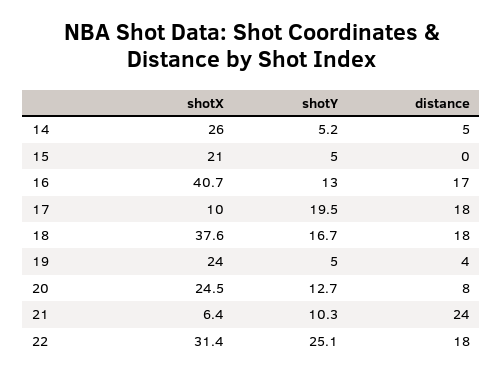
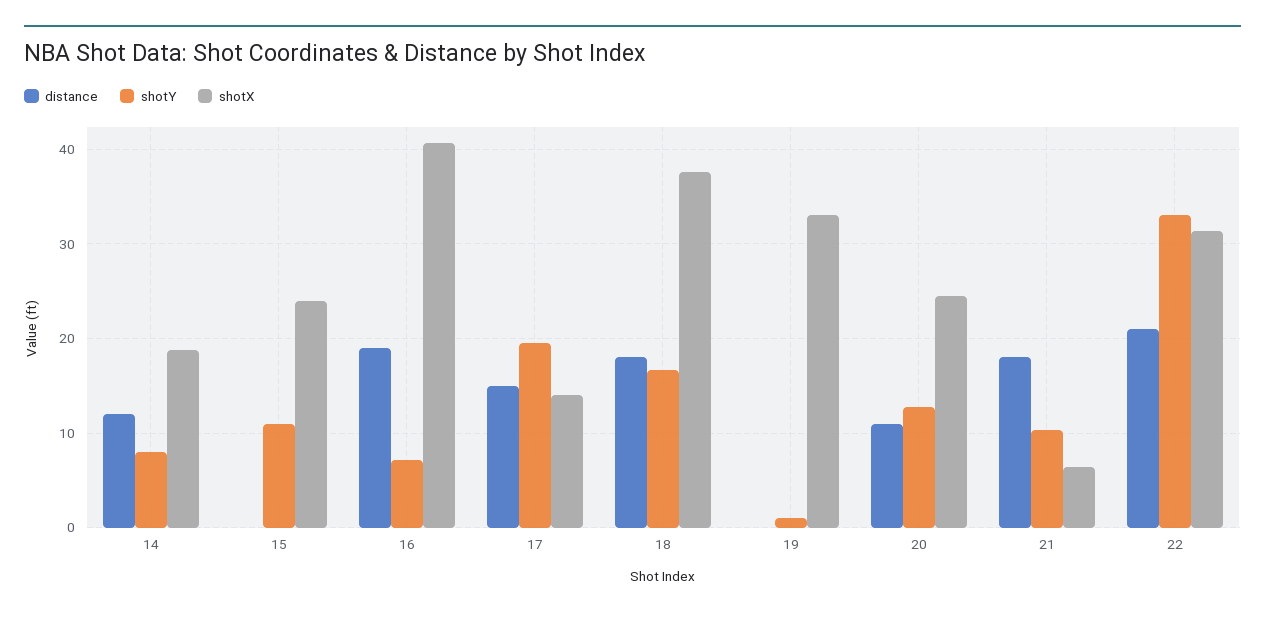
  {
    "shotX": {
-     "14": 26,
+     "14": 19,
-     "15": 21,
+     "15": 24,
      "16": 40.7,
-     "17": 10,
+     "17": 14,
      "18": 37.6,
-     "19": 24,
+     "19": 33,
      "20": 24.5,
      "21": 6.4,
      "22": 31.4
    },
    "shotY": {
-     "14": 5.2,
+     "14": 8,
-     "15": 5,
+     "15": 11,
-     "16": 13,
+     "16": 7,
      "17": 19.5,
      "18": 16.7,
-     "19": 5,
+     "19": 1,
      "20": 12.7,
      "21": 10.3,
-     "22": 25.1
+     "22": 33
    },
    "distance": {
-     "14": 5,
+     "14": 12,
      "15": 0,
-     "16": 17,
+     "16": 19,
-     "17": 18,
+     "17": 15,
      "18": 18,
-     "19": 4,
+     "19": 0,
-     "20": 8,
+     "20": 11,
-     "21": 24,
+     "21": 18,
-     "22": 18
+     "22": 21
    }
  }

